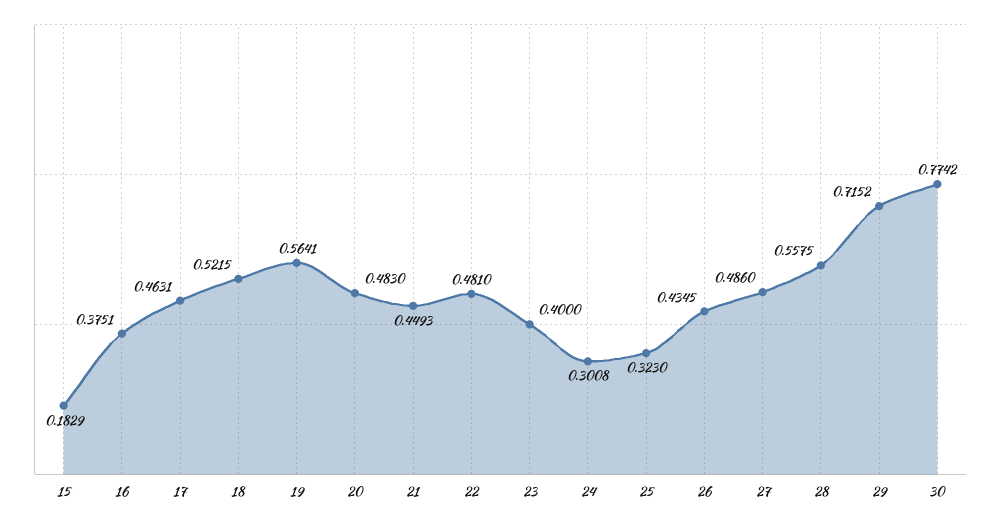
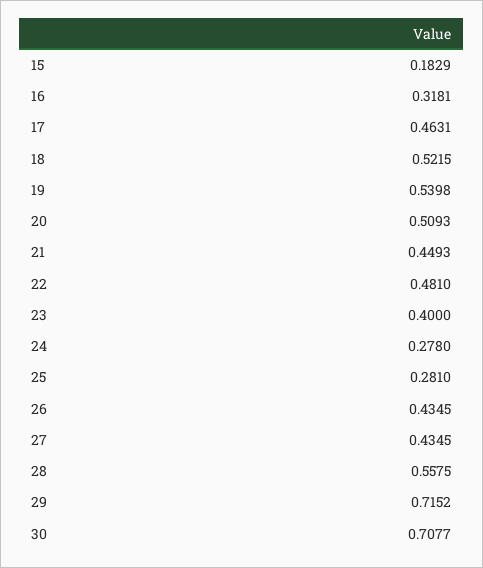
  {
    "15": 0.1829,
-   "16": 0.3751,
+   "16": 0.3181,
    "17": 0.4631,
    "18": 0.5215,
-   "19": 0.5641,
+   "19": 0.5398,
-   "20": 0.483,
+   "20": 0.5093,
    "21": 0.4493,
    "22": 0.481,
    "23": 0.4,
-   "24": 0.3008,
+   "24": 0.278,
-   "25": 0.323,
+   "25": 0.281,
    "26": 0.4345,
-   "27": 0.486,
+   "27": 0.4345,
    "28": 0.5575,
    "29": 0.7152,
-   "30": 0.7742
+   "30": 0.7077
  }

